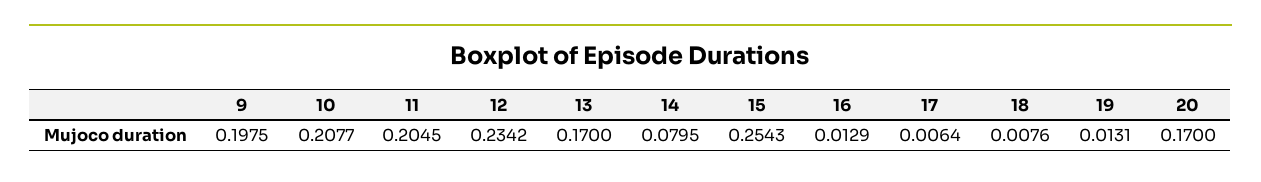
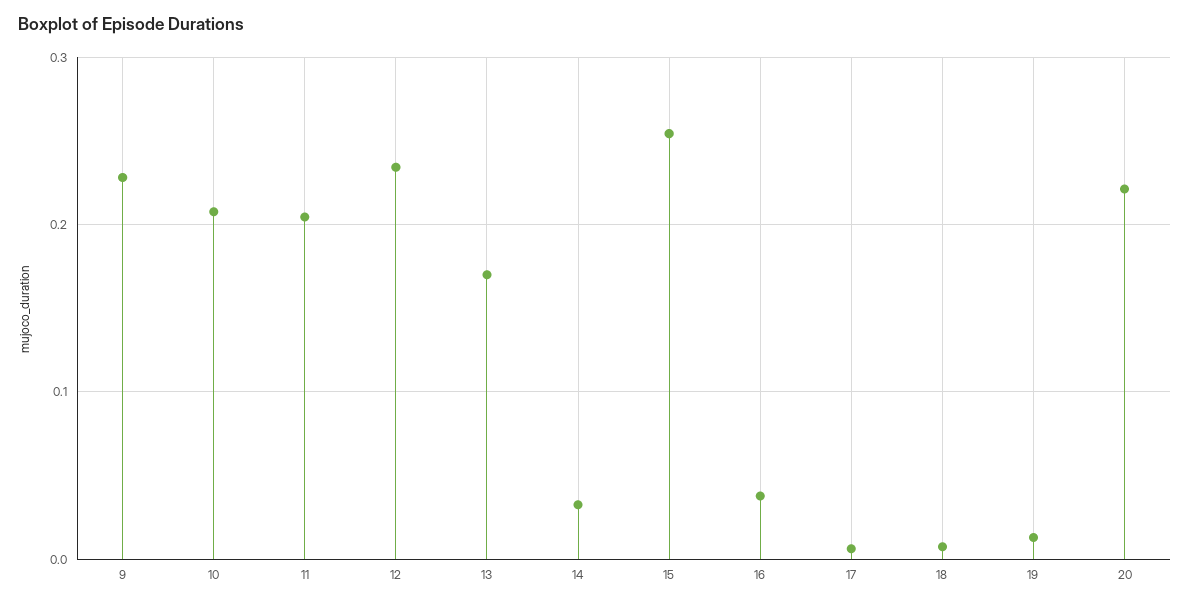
  {
-   "9": 0.1975,
+   "9": 0.23,
    "10": 0.2077,
    "11": 0.2045,
    "12": 0.2342,
    "13": 0.17,
-   "14": 0.0795,
+   "14": 0.03,
    "15": 0.2543,
-   "16": 0.0129,
+   "16": 0.04,
    "17": 0.0064,
    "18": 0.0076,
    "19": 0.0131,
-   "20": 0.17
+   "20": 0.22
  }

